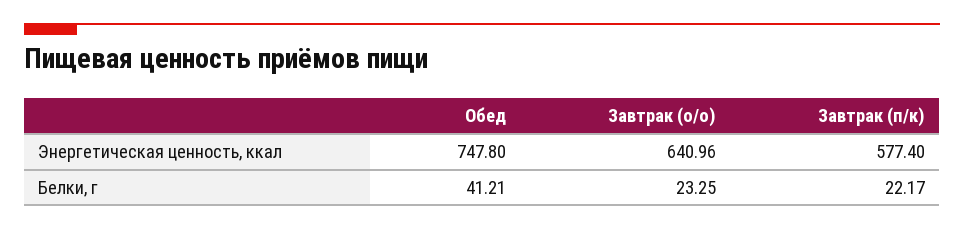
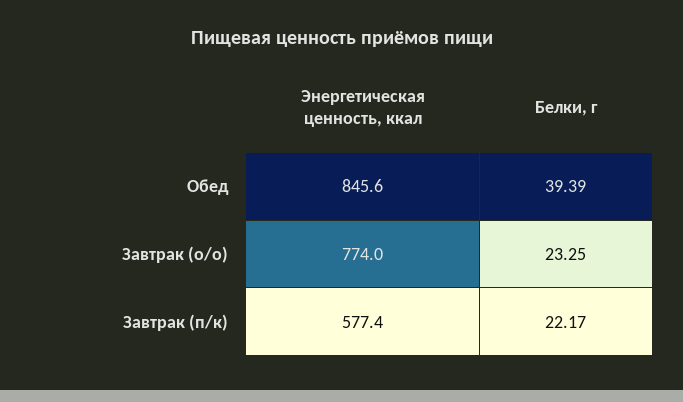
  {
    "Обед": {
-     "Энергетическая ценность, ккал": 747.8,
+     "Энергетическая ценность, ккал": 845.6,
-     "Белки, г": 41.21
+     "Белки, г": 39.39
    },
    "Завтрак (о/о)": {
-     "Энергетическая ценность, ккал": 640.96,
+     "Энергетическая ценность, ккал": 774,
      "Белки, г": 23.25
    },
    "Завтрак (п/к)": {
      "Энергетическая ценность, ккал": 577.4,
      "Белки, г": 22.17
    }
  }

